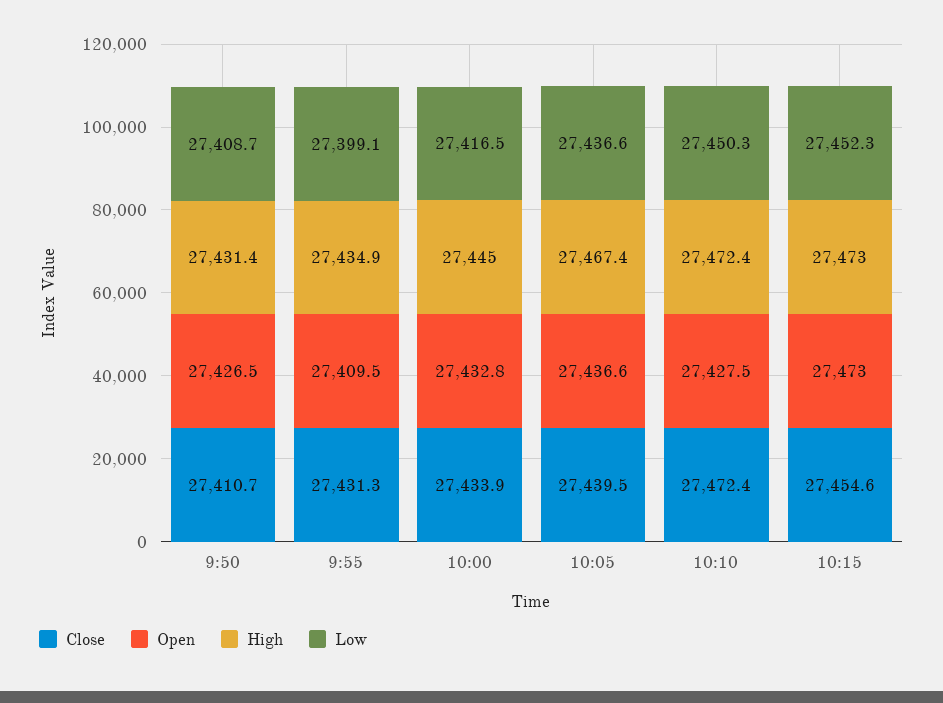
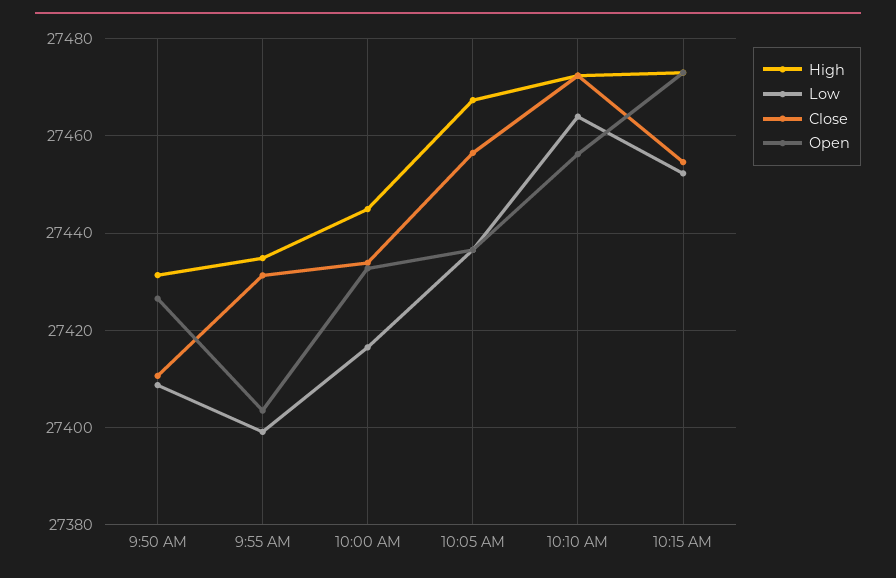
  {
    "Close": {
      "9:50": 27410.7,
      "9:55": 27431.3,
      "10:00": 27433.9,
-     "10:05": 27439.5,
+     "10:05": 27456,
      "10:10": 27472.4,
      "10:15": 27454.6
    },
    "Open": {
      "9:50": 27426.5,
-     "9:55": 27409.5,
+     "9:55": 27404,
      "10:00": 27432.8,
      "10:05": 27436.6,
-     "10:10": 27427.5,
+     "10:10": 27456,
      "10:15": 27473
    },
    "High": {
      "9:50": 27431.4,
      "9:55": 27434.9,
      "10:00": 27445,
      "10:05": 27467.4,
      "10:10": 27472.4,
      "10:15": 27473
    },
    "Low": {
      "9:50": 27408.7,
      "9:55": 27399.1,
      "10:00": 27416.5,
      "10:05": 27436.6,
-     "10:10": 27450.3,
+     "10:10": 27464,
      "10:15": 27452.3
    }
  }

